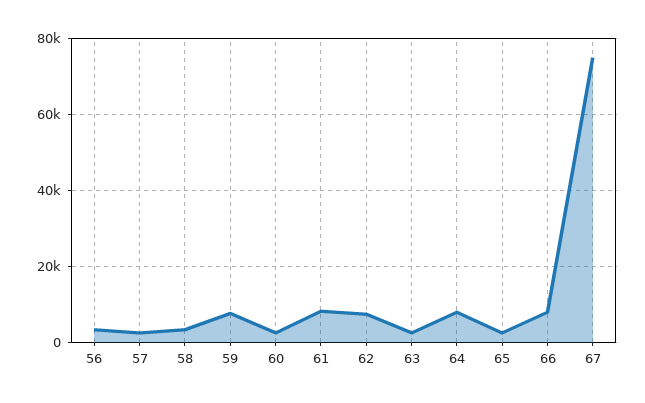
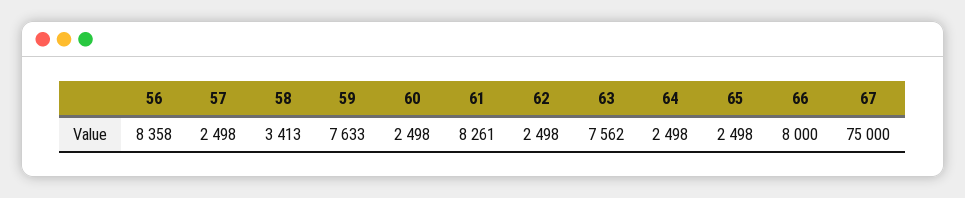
  {
-   "56": 4000,
+   "56": 8358,
    "57": 2498,
    "58": 3413,
    "59": 7633,
    "60": 2498,
    "61": 8261,
-   "62": 8000,
+   "62": 2498,
-   "63": 2000,
+   "63": 7562,
-   "64": 8000,
+   "64": 2498,
    "65": 2498,
    "66": 8000,
    "67": 75000
  }

